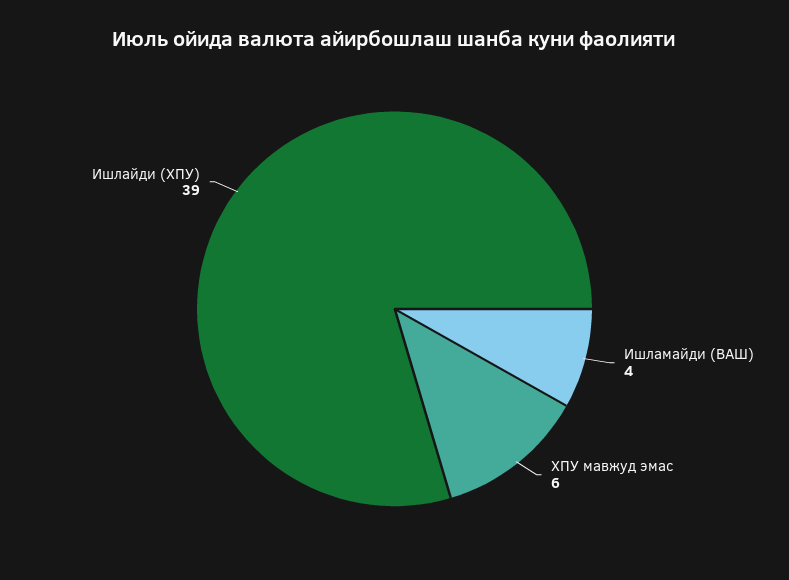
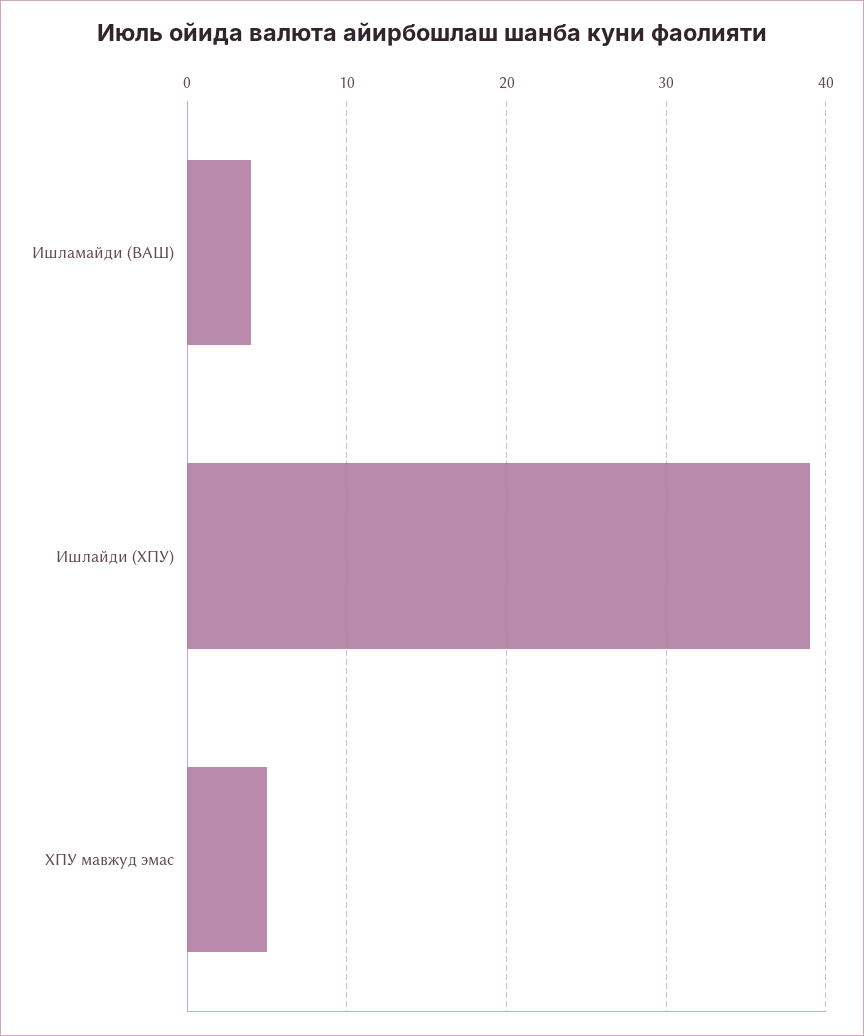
  {
    "Ишламайди (ВАШ)": 4,
-   "ХПУ мавжуд эмас": 6,
+   "ХПУ мавжуд эмас": 5,
    "Ишлайди (ХПУ)": 39
  }

